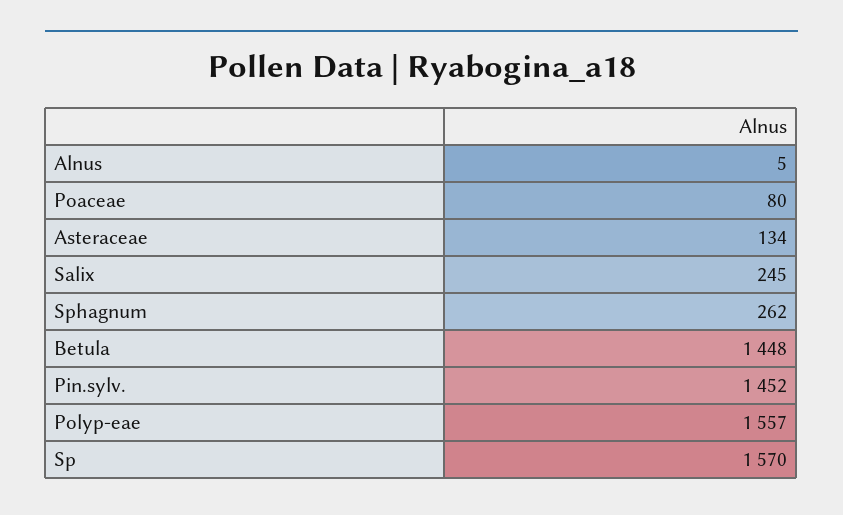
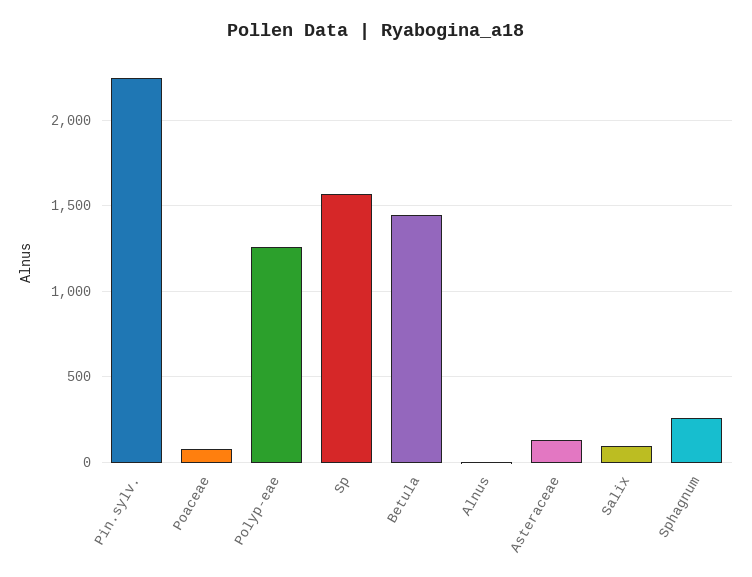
  {
    "Alnus": 5,
    "Poaceae": 80,
    "Asteraceae": 134,
-   "Salix": 245,
+   "Salix": 100,
    "Sphagnum": 262,
    "Betula": 1448,
-   "Pin.sylv.": 1452,
+   "Pin.sylv.": 2250,
-   "Polyp-eae": 1557,
+   "Polyp-eae": 1250,
    "Sp": 1570
  }

